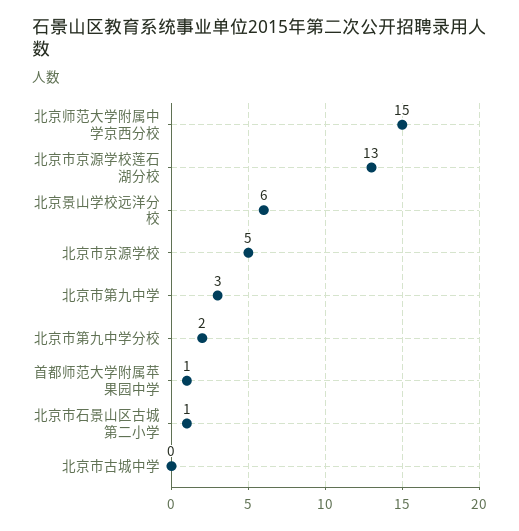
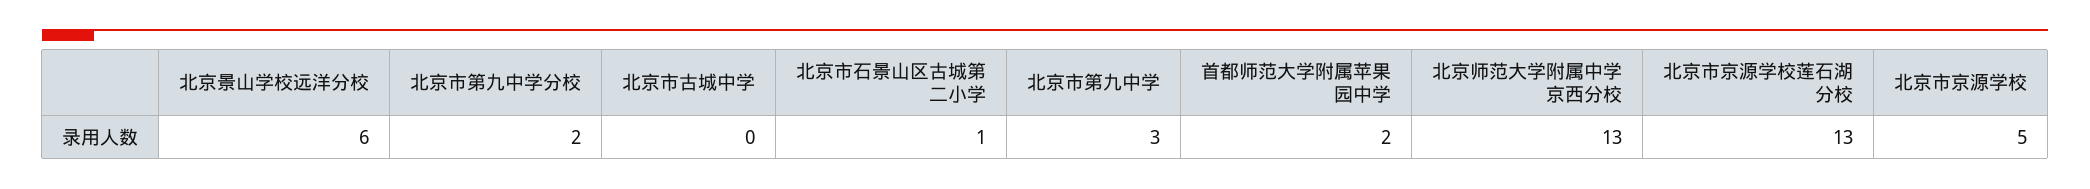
  {
-   "北京师范大学附属中学京西分校": 15,
+   "北京师范大学附属中学京西分校": 13,
    "北京市京源学校莲石湖分校": 13,
    "北京景山学校远洋分校": 6,
    "北京市京源学校": 5,
    "北京市第九中学": 3,
    "北京市第九中学分校": 2,
-   "首都师范大学附属苹果园中学": 1,
+   "首都师范大学附属苹果园中学": 2,
    "北京市石景山区古城第二小学": 1,
    "北京市古城中学": 0
  }

